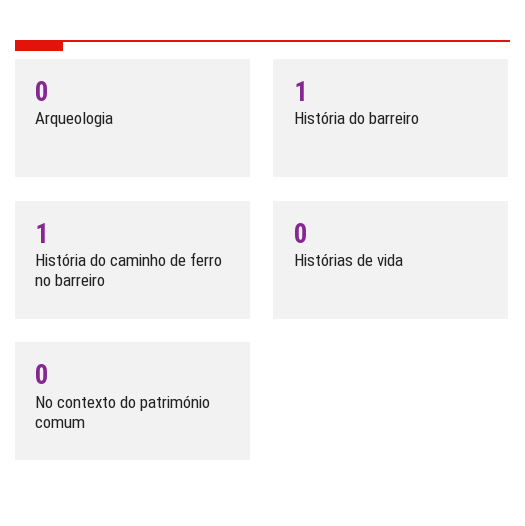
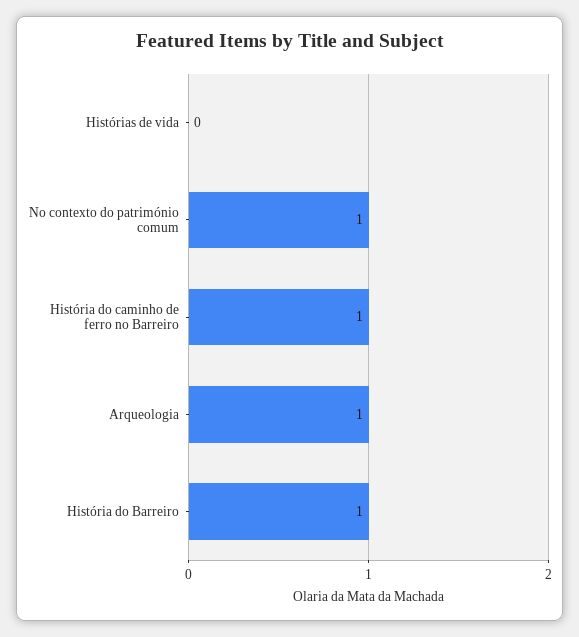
  {
-   "Arqueologia": 0,
+   "Arqueologia": 1,
    "História do barreiro": 1,
    "História do caminho de ferro no barreiro": 1,
    "Histórias de vida": 0,
-   "No contexto do património comum": 0
+   "No contexto do património comum": 1
  }

